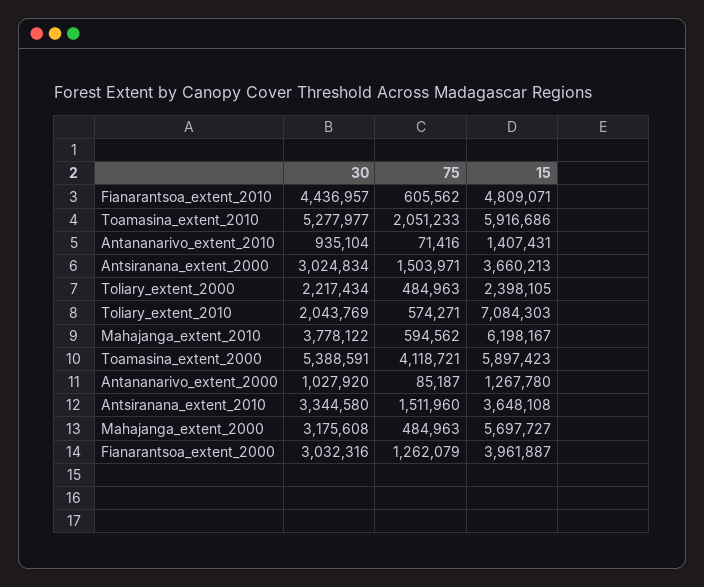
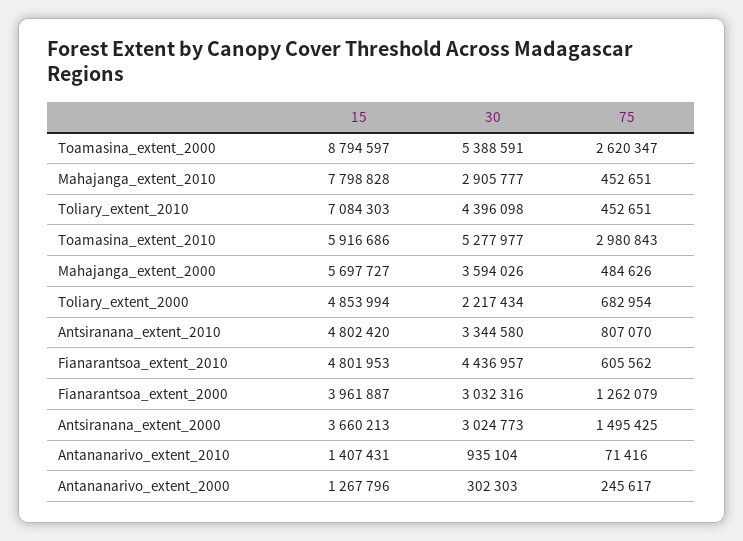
  {
    "30": {
      "Fianarantsoa_extent_2010": 4436957,
      "Toamasina_extent_2010": 5277977,
      "Antananarivo_extent_2010": 935104,
-     "Antsiranana_extent_2000": 3024834,
+     "Antsiranana_extent_2000": 3024773,
      "Toliary_extent_2000": 2217434,
-     "Toliary_extent_2010": 2043769,
+     "Toliary_extent_2010": 4396098,
-     "Mahajanga_extent_2010": 3778122,
+     "Mahajanga_extent_2010": 2905777,
      "Toamasina_extent_2000": 5388591,
-     "Antananarivo_extent_2000": 1027920,
+     "Antananarivo_extent_2000": 302303,
      "Antsiranana_extent_2010": 3344580,
-     "Mahajanga_extent_2000": 3175608,
+     "Mahajanga_extent_2000": 3594026,
      "Fianarantsoa_extent_2000": 3032316
    },
    "75": {
      "Fianarantsoa_extent_2010": 605562,
-     "Toamasina_extent_2010": 2051233,
+     "Toamasina_extent_2010": 2980843,
      "Antananarivo_extent_2010": 71416,
-     "Antsiranana_extent_2000": 1503971,
+     "Antsiranana_extent_2000": 1495425,
-     "Toliary_extent_2000": 484963,
+     "Toliary_extent_2000": 682954,
-     "Toliary_extent_2010": 574271,
+     "Toliary_extent_2010": 452651,
-     "Mahajanga_extent_2010": 594562,
+     "Mahajanga_extent_2010": 452651,
-     "Toamasina_extent_2000": 4118721,
+     "Toamasina_extent_2000": 2620347,
-     "Antananarivo_extent_2000": 85187,
+     "Antananarivo_extent_2000": 245617,
-     "Antsiranana_extent_2010": 1511960,
+     "Antsiranana_extent_2010": 807070,
-     "Mahajanga_extent_2000": 484963,
+     "Mahajanga_extent_2000": 484626,
      "Fianarantsoa_extent_2000": 1262079
    },
    "15": {
-     "Fianarantsoa_extent_2010": 4809071,
+     "Fianarantsoa_extent_2010": 4801953,
      "Toamasina_extent_2010": 5916686,
      "Antananarivo_extent_2010": 1407431,
      "Antsiranana_extent_2000": 3660213,
-     "Toliary_extent_2000": 2398105,
+     "Toliary_extent_2000": 4853994,
      "Toliary_extent_2010": 7084303,
-     "Mahajanga_extent_2010": 6198167,
+     "Mahajanga_extent_2010": 7798828,
-     "Toamasina_extent_2000": 5897423,
+     "Toamasina_extent_2000": 8794597,
-     "Antananarivo_extent_2000": 1267780,
+     "Antananarivo_extent_2000": 1267796,
-     "Antsiranana_extent_2010": 3648108,
+     "Antsiranana_extent_2010": 4802420,
      "Mahajanga_extent_2000": 5697727,
      "Fianarantsoa_extent_2000": 3961887
    }
  }

